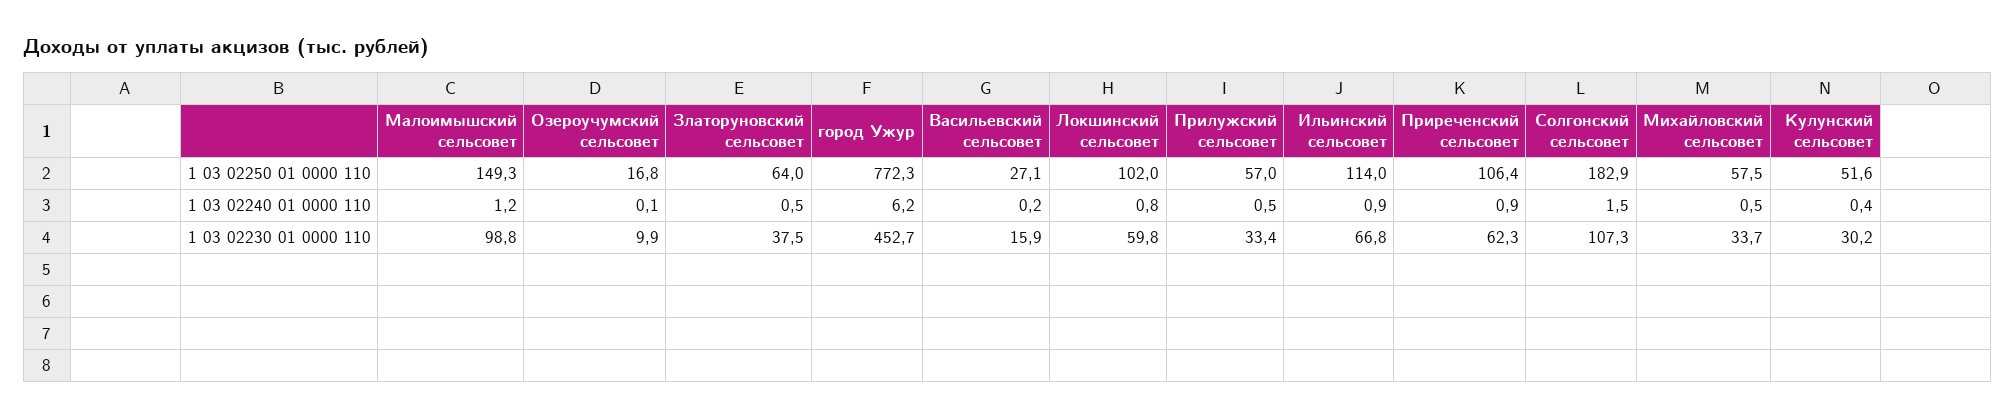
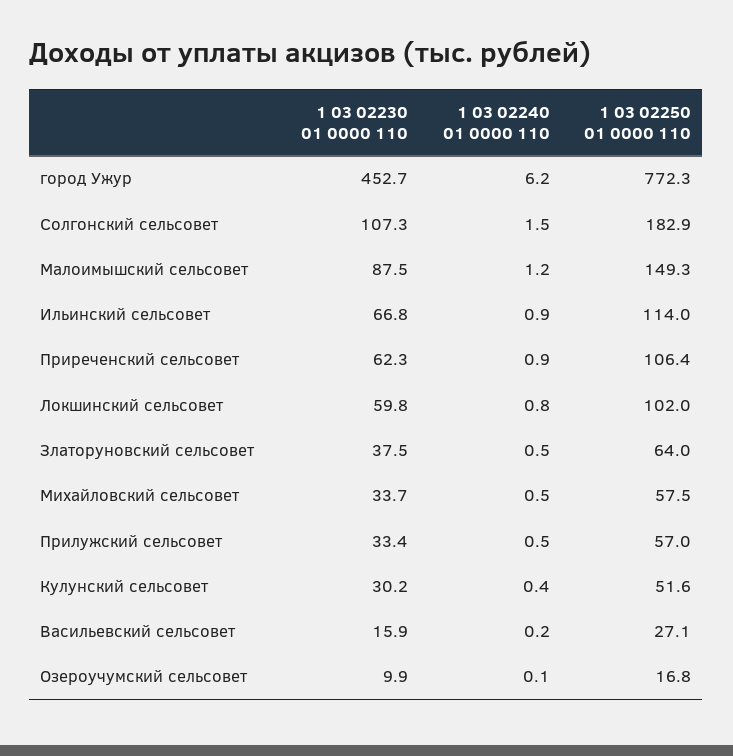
  {
    "Малоимышский сельсовет": {
      "1 03 02250 01 0000 110": 149.3,
      "1 03 02240 01 0000 110": 1.2,
-     "1 03 02230 01 0000 110": 98.8
+     "1 03 02230 01 0000 110": 87.5
    },
    "Озероучумский сельсовет": {
      "1 03 02250 01 0000 110": 16.8,
      "1 03 02240 01 0000 110": 0.1,
      "1 03 02230 01 0000 110": 9.9
    },
    "Златоруновский сельсовет": {
      "1 03 02250 01 0000 110": 64,
      "1 03 02240 01 0000 110": 0.5,
      "1 03 02230 01 0000 110": 37.5
    },
    "город Ужур": {
      "1 03 02250 01 0000 110": 772.3,
      "1 03 02240 01 0000 110": 6.2,
      "1 03 02230 01 0000 110": 452.7
    },
    "Васильевский сельсовет": {
      "1 03 02250 01 0000 110": 27.1,
      "1 03 02240 01 0000 110": 0.2,
      "1 03 02230 01 0000 110": 15.9
    },
    "Локшинский сельсовет": {
      "1 03 02250 01 0000 110": 102,
      "1 03 02240 01 0000 110": 0.8,
      "1 03 02230 01 0000 110": 59.8
    },
    "Прилужский сельсовет": {
      "1 03 02250 01 0000 110": 57,
      "1 03 02240 01 0000 110": 0.5,
      "1 03 02230 01 0000 110": 33.4
    },
    "Ильинский сельсовет": {
      "1 03 02250 01 0000 110": 114,
      "1 03 02240 01 0000 110": 0.9,
      "1 03 02230 01 0000 110": 66.8
    },
    "Приреченский сельсовет": {
      "1 03 02250 01 0000 110": 106.4,
      "1 03 02240 01 0000 110": 0.9,
      "1 03 02230 01 0000 110": 62.3
    },
    "Солгонский сельсовет": {
      "1 03 02250 01 0000 110": 182.9,
      "1 03 02240 01 0000 110": 1.5,
      "1 03 02230 01 0000 110": 107.3
    },
    "Михайловский сельсовет": {
      "1 03 02250 01 0000 110": 57.5,
      "1 03 02240 01 0000 110": 0.5,
      "1 03 02230 01 0000 110": 33.7
    },
    "Кулунский сельсовет": {
      "1 03 02250 01 0000 110": 51.6,
      "1 03 02240 01 0000 110": 0.4,
      "1 03 02230 01 0000 110": 30.2
    }
  }

